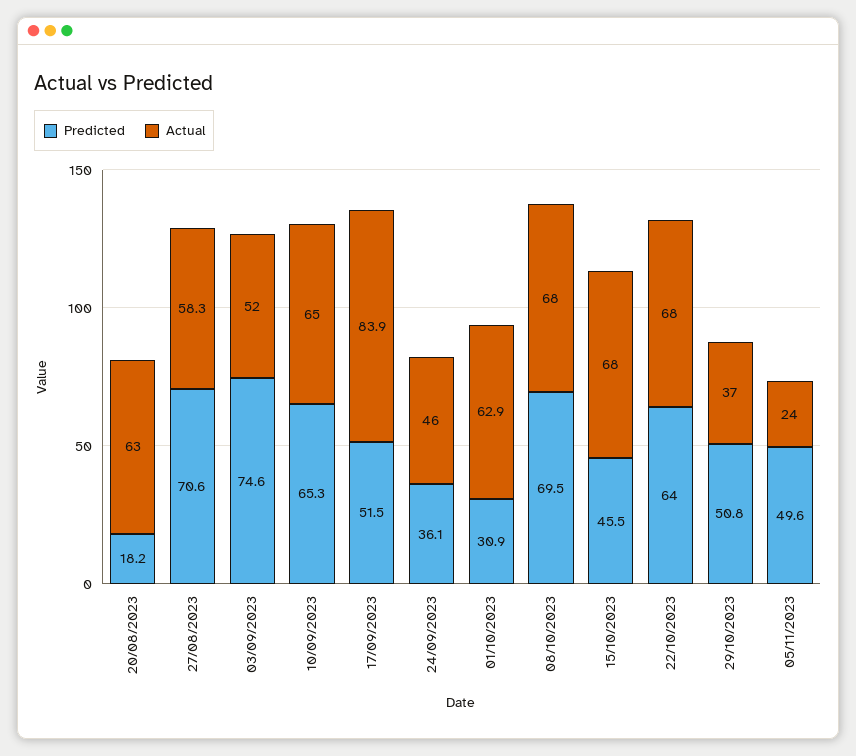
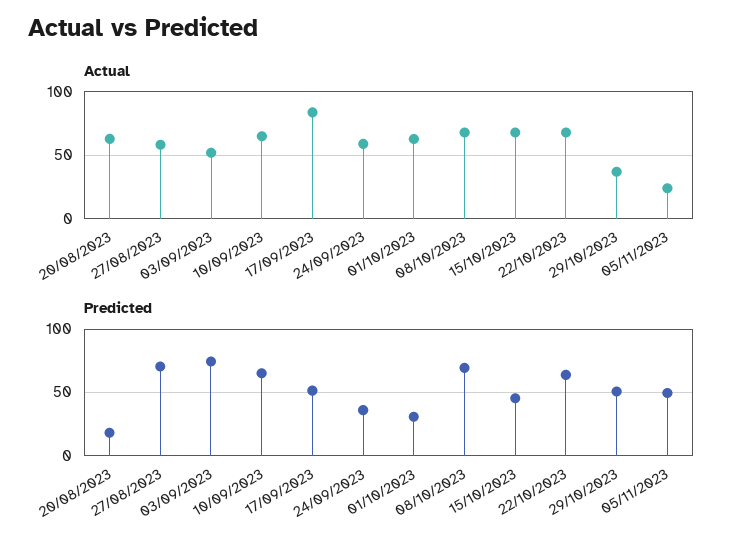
  {
    "Predicted": {
      "20/08/2023": 18.2,
      "27/08/2023": 70.6,
      "03/09/2023": 74.6,
      "10/09/2023": 65.3,
      "17/09/2023": 51.5,
      "24/09/2023": 36.1,
      "01/10/2023": 30.9,
      "08/10/2023": 69.5,
      "15/10/2023": 45.5,
      "22/10/2023": 64,
      "29/10/2023": 50.8,
      "05/11/2023": 49.6
    },
    "Actual": {
      "20/08/2023": 63,
      "27/08/2023": 58.3,
      "03/09/2023": 52,
      "10/09/2023": 65,
      "17/09/2023": 83.9,
-     "24/09/2023": 46,
+     "24/09/2023": 60,
      "01/10/2023": 62.9,
      "08/10/2023": 68,
      "15/10/2023": 68,
      "22/10/2023": 68,
      "29/10/2023": 37,
      "05/11/2023": 24
    }
  }

